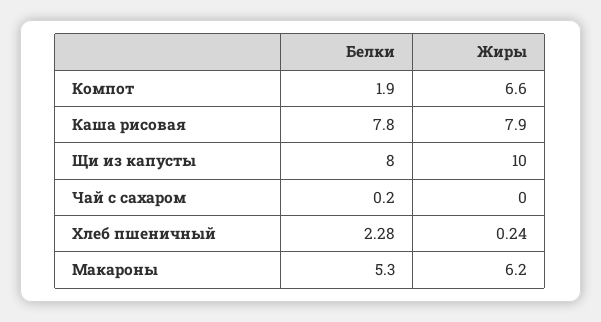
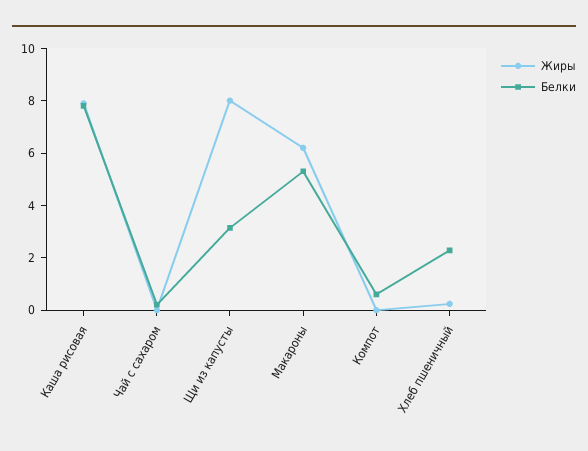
  {
    "Белки": {
-     "Компот": 1.9,
+     "Компот": 0.5,
      "Каша рисовая": 7.8,
-     "Щи из капусты": 8,
+     "Щи из капусты": 3,
      "Чай с сахаром": 0.2,
      "Хлеб пшеничный": 2.28,
      "Макароны": 5.3
    },
    "Жиры": {
-     "Компот": 6.6,
+     "Компот": 0,
      "Каша рисовая": 7.9,
-     "Щи из капусты": 10,
+     "Щи из капусты": 8,
      "Чай с сахаром": 0,
      "Хлеб пшеничный": 0.24,
      "Макароны": 6.2
    }
  }

